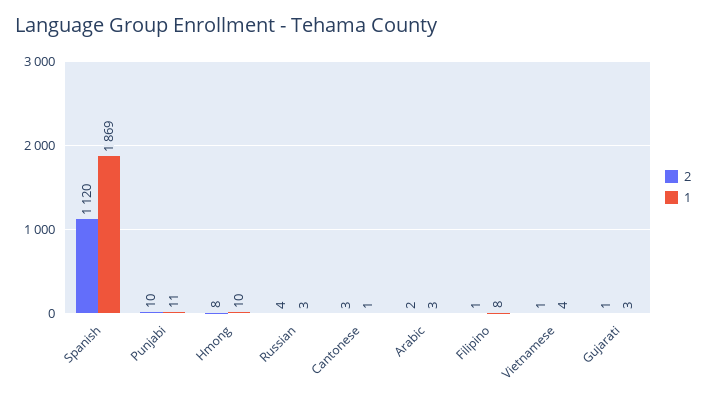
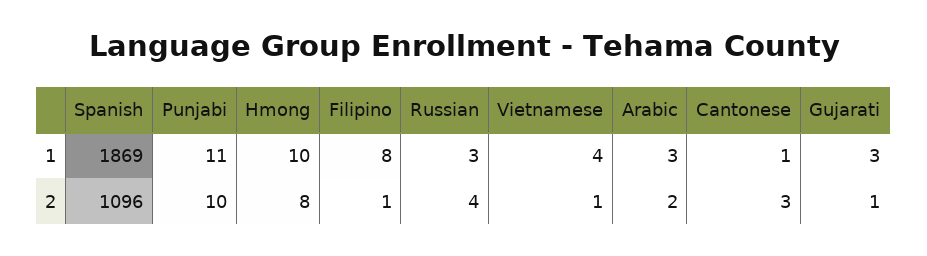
  {
    "2": {
-     "Spanish": 1120,
+     "Spanish": 1096,
      "Punjabi": 10,
      "Hmong": 8,
      "Russian": 4,
      "Cantonese": 3,
      "Arabic": 2,
      "Filipino": 1,
      "Vietnamese": 1,
      "Gujarati": 1
    },
    "1": {
      "Spanish": 1869,
      "Punjabi": 11,
      "Hmong": 10,
      "Russian": 3,
      "Cantonese": 1,
      "Arabic": 3,
      "Filipino": 8,
      "Vietnamese": 4,
      "Gujarati": 3
    }
  }

